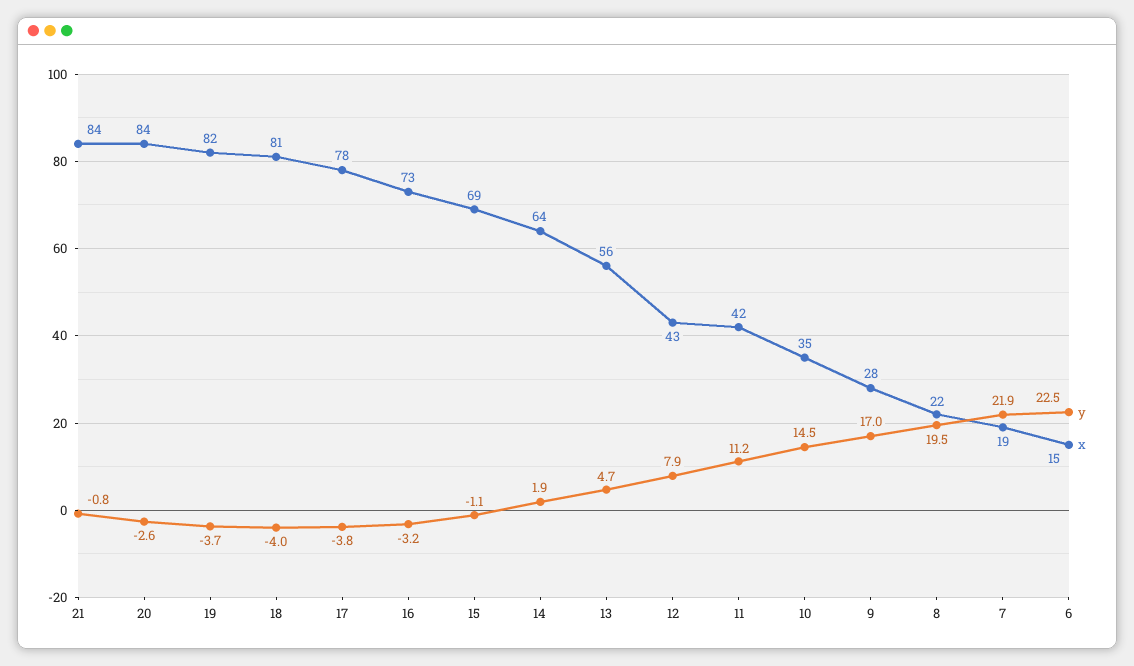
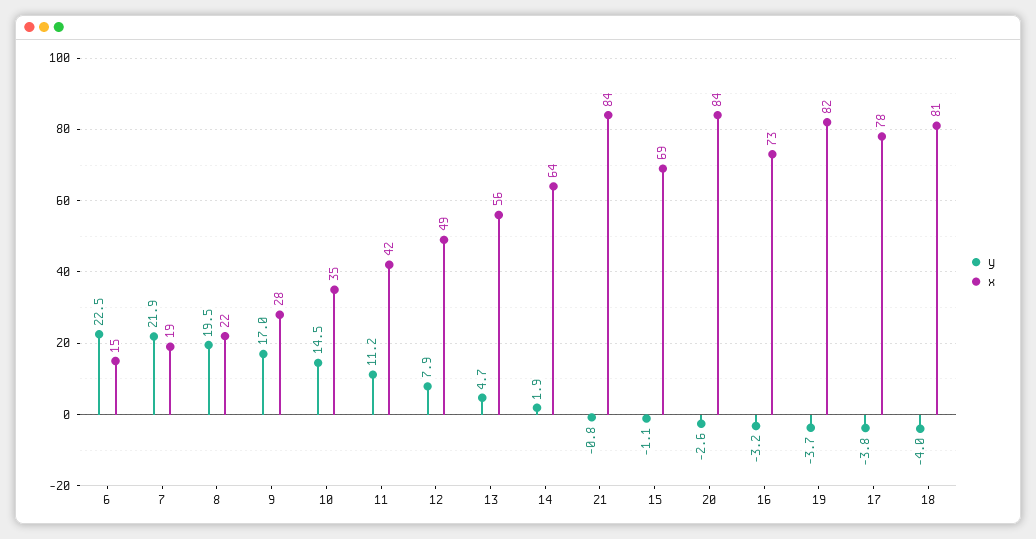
  {
    "y": {
      "21": -0.8,
      "20": -2.6,
      "19": -3.7,
      "18": -4,
      "17": -3.8,
      "16": -3.2,
      "15": -1.1,
      "14": 1.9,
      "13": 4.7,
      "12": 7.9,
      "11": 11.2,
      "10": 14.5,
      "9": 17,
      "8": 19.5,
      "7": 21.9,
      "6": 22.5
    },
    "x": {
      "21": 84,
      "20": 84,
      "19": 82,
      "18": 81,
      "17": 78,
      "16": 73,
      "15": 69,
      "14": 64,
      "13": 56,
-     "12": 43,
+     "12": 49,
      "11": 42,
      "10": 35,
      "9": 28,
      "8": 22,
      "7": 19,
      "6": 15
    }
  }

